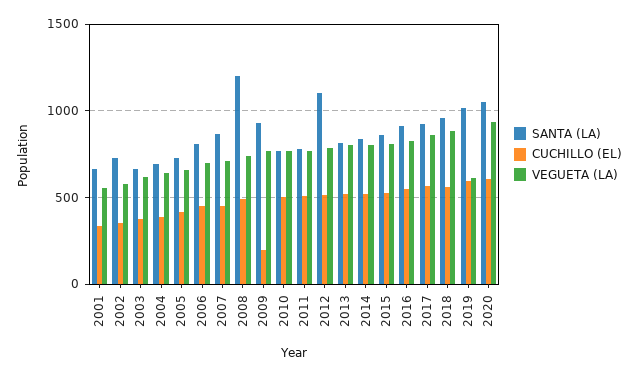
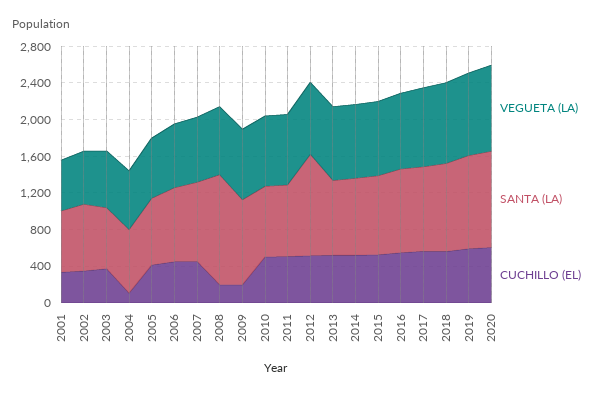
  {
    "SANTA (LA)": {
      "2001": 650,
      "2002": 750,
      "2003": 650,
      "2004": 700,
      "2005": 750,
      "2006": 800,
      "2007": 850,
      "2008": 1200,
      "2009": 950,
      "2010": 750,
      "2011": 800,
      "2012": 1100,
      "2013": 800,
      "2014": 850,
      "2015": 850,
      "2016": 900,
      "2017": 900,
      "2018": 950,
      "2019": 1000,
      "2020": 1050
    },
    "CUCHILLO (EL)": {
      "2001": 350,
      "2002": 350,
      "2003": 400,
-     "2004": 400,
+     "2004": 100,
      "2005": 400,
      "2006": 450,
      "2007": 450,
-     "2008": 500,
+     "2008": 200,
      "2009": 200,
      "2010": 500,
      "2011": 500,
      "2012": 500,
      "2013": 500,
      "2014": 500,
      "2015": 550,
      "2016": 550,
      "2017": 550,
      "2018": 550,
      "2019": 600,
      "2020": 600
    },
    "VEGUETA (LA)": {
      "2001": 550,
      "2002": 600,
      "2003": 600,
      "2004": 650,
      "2005": 650,
      "2006": 700,
      "2007": 700,
      "2008": 750,
      "2009": 750,
      "2010": 750,
      "2011": 750,
      "2012": 800,
      "2013": 800,
      "2014": 800,
      "2015": 800,
      "2016": 850,
      "2017": 850,
      "2018": 900,
-     "2019": 600,
+     "2019": 900,
      "2020": 950
    }
  }

